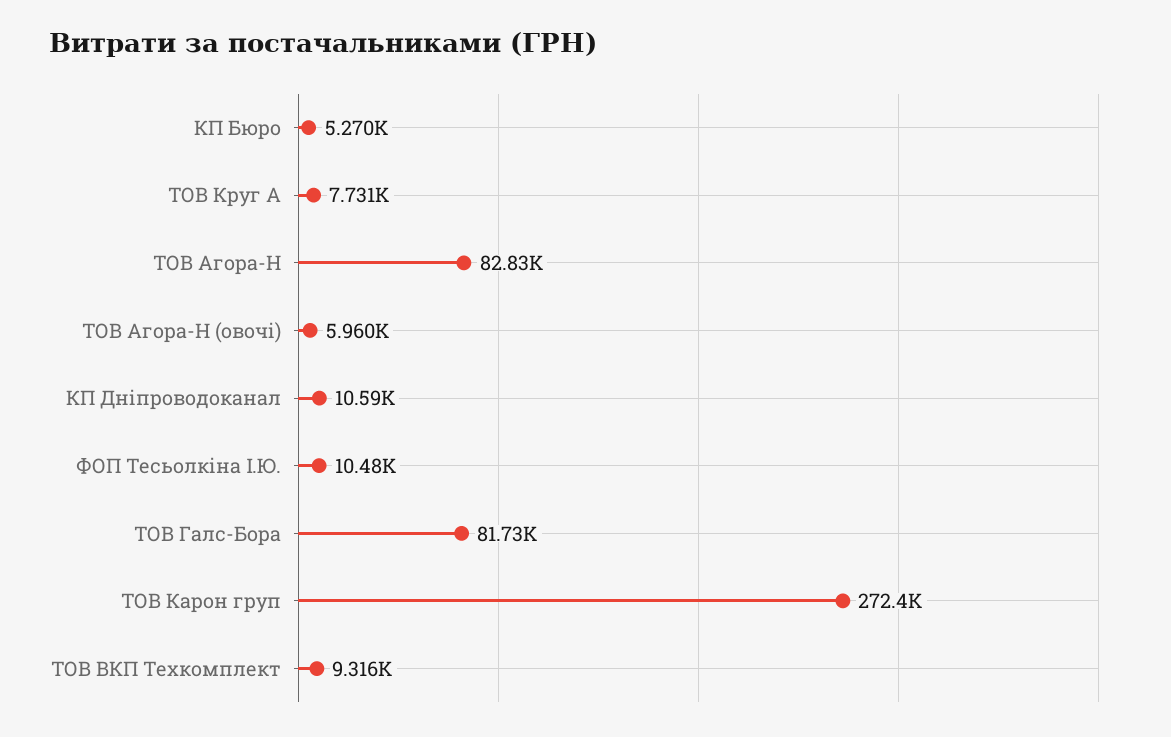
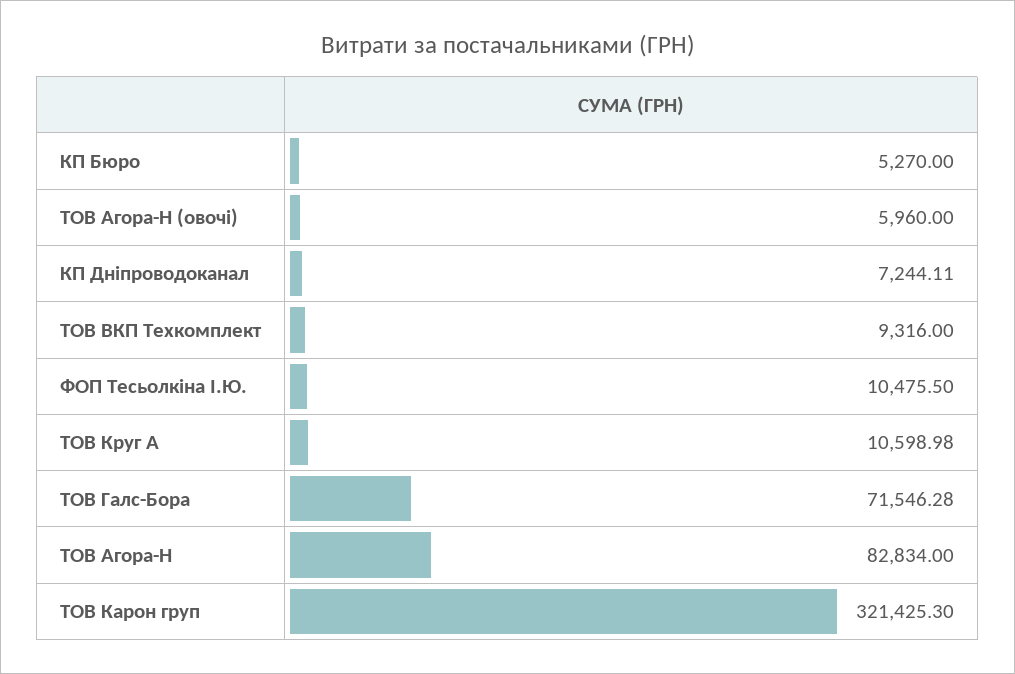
  {
    "КП Бюро": 5270,
-   "ТОВ Круг А": 7731,
+   "ТОВ Круг А": 10598.98,
    "ТОВ Агора-Н": 82834,
    "ТОВ Агора-Н (овочі)": 5960,
-   "КП Дніпроводоканал": 10590,
+   "КП Дніпроводоканал": 7244.11,
    "ФОП Тесьолкіна І.Ю.": 10475.5,
-   "ТОВ Галс-Бора": 81730,
+   "ТОВ Галс-Бора": 71546.28,
-   "ТОВ Карон груп": 272400,
+   "ТОВ Карон груп": 321425.3,
    "ТОВ ВКП Техкомплект": 9316
  }

